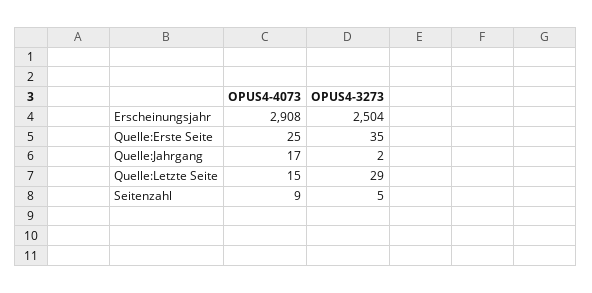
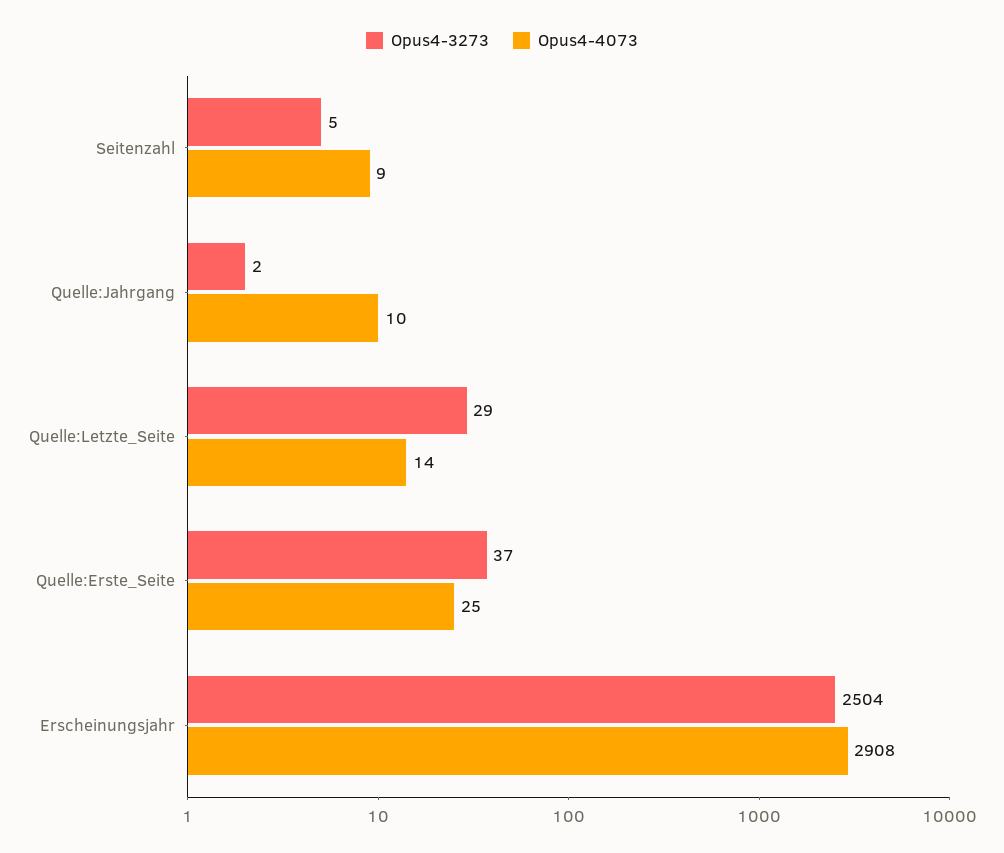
  {
    "OPUS4-4073": {
      "Erscheinungsjahr": 2908,
      "Quelle:Erste Seite": 25,
-     "Quelle:Jahrgang": 17,
+     "Quelle:Jahrgang": 10,
-     "Quelle:Letzte Seite": 15,
+     "Quelle:Letzte Seite": 14,
      "Seitenzahl": 9
    },
    "OPUS4-3273": {
      "Erscheinungsjahr": 2504,
-     "Quelle:Erste Seite": 35,
+     "Quelle:Erste Seite": 37,
      "Quelle:Jahrgang": 2,
      "Quelle:Letzte Seite": 29,
      "Seitenzahl": 5
    }
  }

